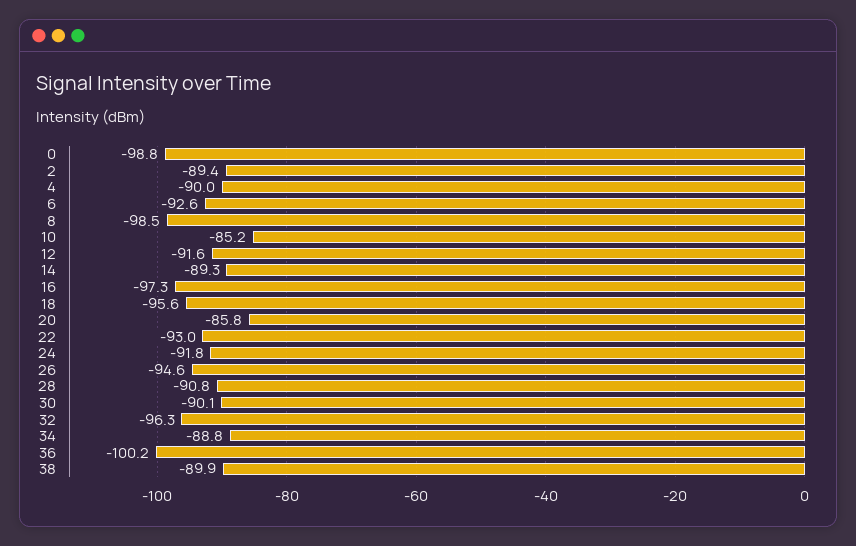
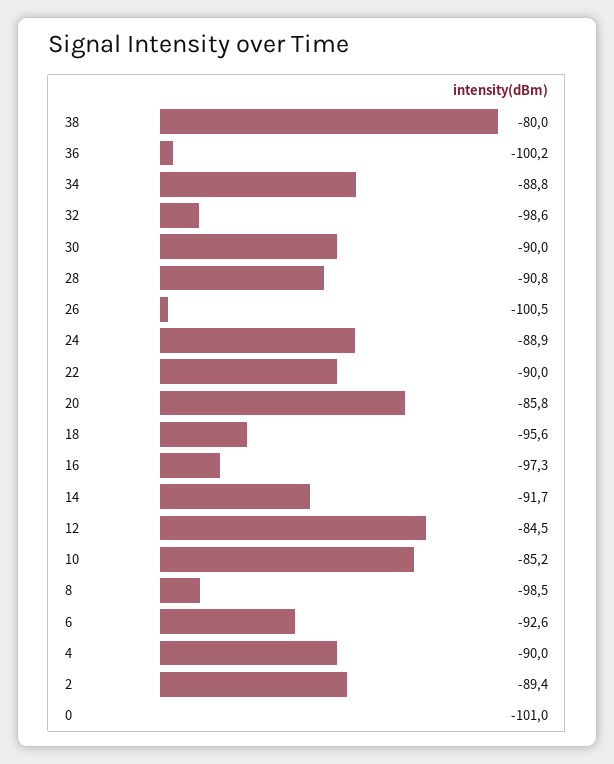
  {
-   "0": -98.8,
+   "0": -101,
    "2": -89.4,
    "4": -90,
    "6": -92.6,
    "8": -98.5,
    "10": -85.2,
-   "12": -91.6,
+   "12": -84.5,
-   "14": -89.3,
+   "14": -91.7,
    "16": -97.3,
    "18": -95.6,
    "20": -85.8,
-   "22": -93,
+   "22": -90,
-   "24": -91.8,
+   "24": -88.9,
-   "26": -94.6,
+   "26": -100.5,
    "28": -90.8,
-   "30": -90.1,
+   "30": -90,
-   "32": -96.3,
+   "32": -98.6,
    "34": -88.8,
    "36": -100.2,
-   "38": -89.9
+   "38": -80
  }

